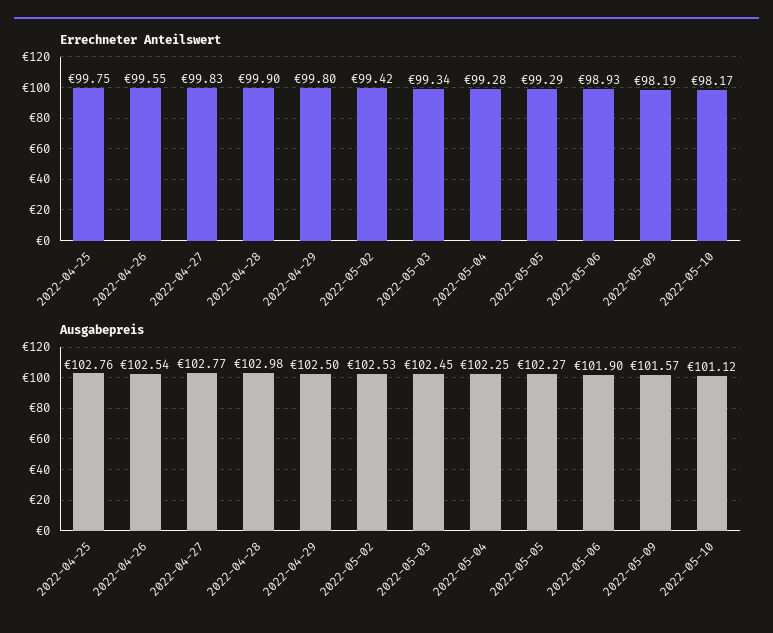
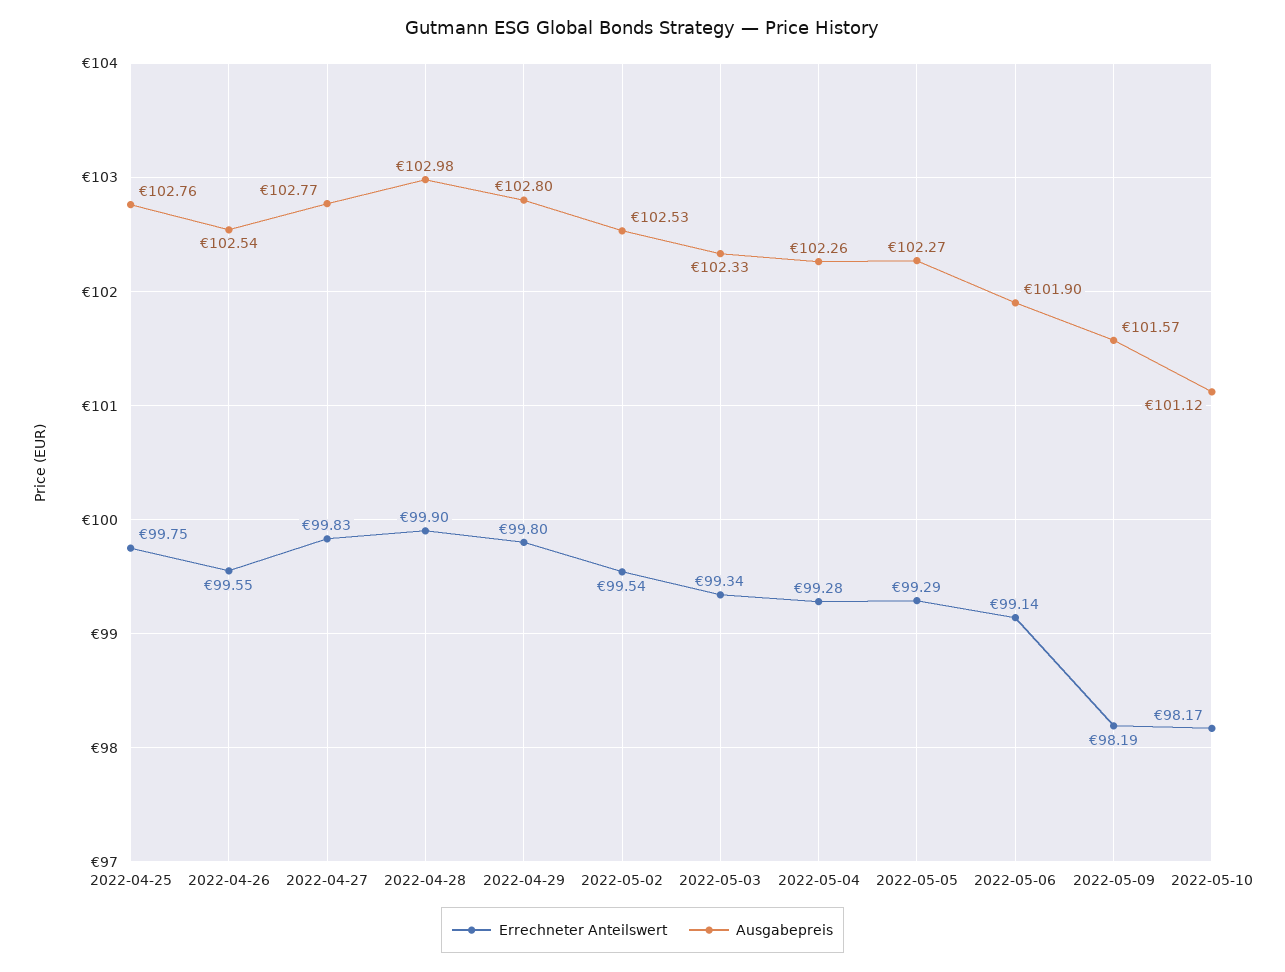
  {
    "Errechneter Anteilswert": {
      "2022-04-25": 99.75,
      "2022-04-26": 99.55,
      "2022-04-27": 99.83,
      "2022-04-28": 99.9,
      "2022-04-29": 99.8,
-     "2022-05-02": 99.42,
+     "2022-05-02": 99.54,
      "2022-05-03": 99.34,
      "2022-05-04": 99.28,
      "2022-05-05": 99.29,
-     "2022-05-06": 98.93,
+     "2022-05-06": 99.14,
      "2022-05-09": 98.19,
      "2022-05-10": 98.17
    },
    "Ausgabepreis": {
      "2022-04-25": 102.76,
      "2022-04-26": 102.54,
      "2022-04-27": 102.77,
      "2022-04-28": 102.98,
-     "2022-04-29": 102.5,
+     "2022-04-29": 102.8,
      "2022-05-02": 102.53,
-     "2022-05-03": 102.45,
+     "2022-05-03": 102.33,
-     "2022-05-04": 102.25,
+     "2022-05-04": 102.26,
      "2022-05-05": 102.27,
      "2022-05-06": 101.9,
      "2022-05-09": 101.57,
      "2022-05-10": 101.12
    }
  }

